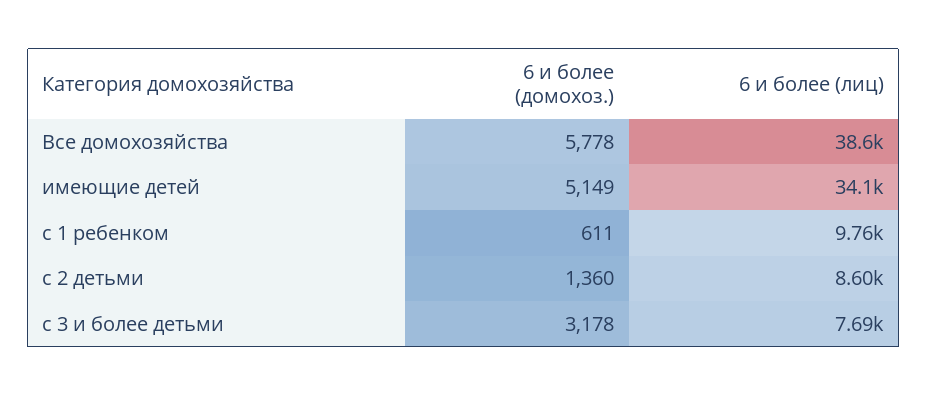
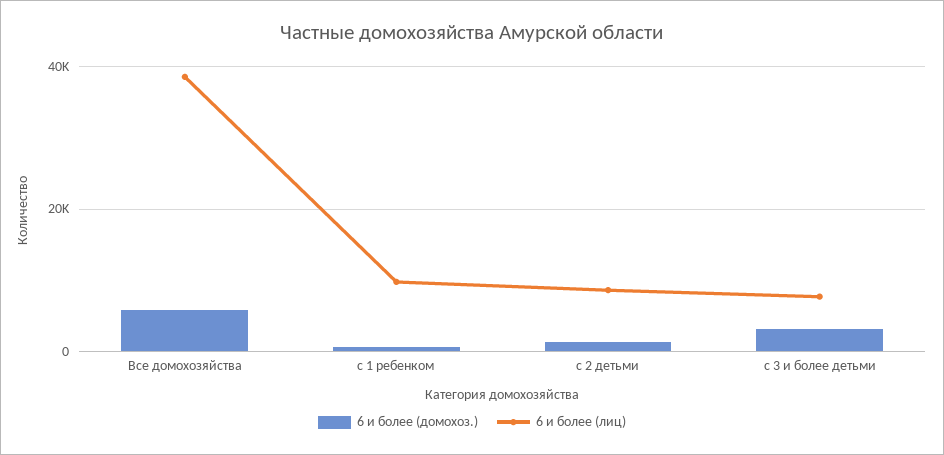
  {
    "6 и более (домохоз.)": {
      "Все домохозяйства": 5778,
-     "имеющие детей": 5149,
      "с 1 ребенком": 611,
      "с 2 детьми": 1360,
      "с 3 и более детьми": 3178
    },
    "6 и более (лиц)": {
      "Все домохозяйства": 38600,
-     "имеющие детей": 34100,
      "с 1 ребенком": 9760,
      "с 2 детьми": 8600,
      "с 3 и более детьми": 7690
    }
  }

